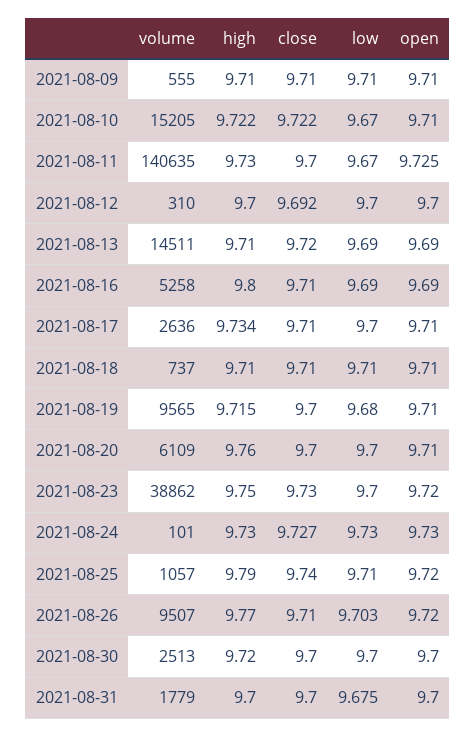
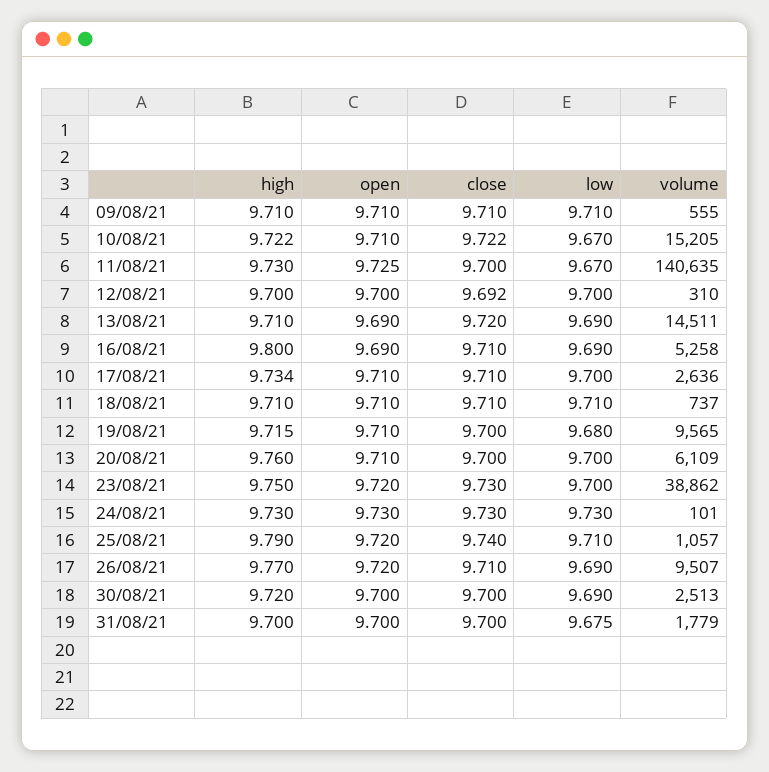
  {
    "volume": {
      "2021-08-09": 555,
      "2021-08-10": 15205,
      "2021-08-11": 140635,
      "2021-08-12": 310,
      "2021-08-13": 14511,
      "2021-08-16": 5258,
      "2021-08-17": 2636,
      "2021-08-18": 737,
      "2021-08-19": 9565,
      "2021-08-20": 6109,
      "2021-08-23": 38862,
      "2021-08-24": 101,
      "2021-08-25": 1057,
      "2021-08-26": 9507,
      "2021-08-30": 2513,
      "2021-08-31": 1779
    },
    "high": {
      "2021-08-09": 9.71,
      "2021-08-10": 9.722,
      "2021-08-11": 9.73,
      "2021-08-12": 9.7,
      "2021-08-13": 9.71,
      "2021-08-16": 9.8,
      "2021-08-17": 9.734,
      "2021-08-18": 9.71,
      "2021-08-19": 9.715,
      "2021-08-20": 9.76,
      "2021-08-23": 9.75,
      "2021-08-24": 9.73,
      "2021-08-25": 9.79,
      "2021-08-26": 9.77,
      "2021-08-30": 9.72,
      "2021-08-31": 9.7
    },
    "close": {
      "2021-08-09": 9.71,
      "2021-08-10": 9.722,
      "2021-08-11": 9.7,
      "2021-08-12": 9.692,
      "2021-08-13": 9.72,
      "2021-08-16": 9.71,
      "2021-08-17": 9.71,
      "2021-08-18": 9.71,
      "2021-08-19": 9.7,
      "2021-08-20": 9.7,
      "2021-08-23": 9.73,
-     "2021-08-24": 9.727,
+     "2021-08-24": 9.73,
      "2021-08-25": 9.74,
      "2021-08-26": 9.71,
      "2021-08-30": 9.7,
      "2021-08-31": 9.7
    },
    "low": {
      "2021-08-09": 9.71,
      "2021-08-10": 9.67,
      "2021-08-11": 9.67,
      "2021-08-12": 9.7,
      "2021-08-13": 9.69,
      "2021-08-16": 9.69,
      "2021-08-17": 9.7,
      "2021-08-18": 9.71,
      "2021-08-19": 9.68,
      "2021-08-20": 9.7,
      "2021-08-23": 9.7,
      "2021-08-24": 9.73,
      "2021-08-25": 9.71,
-     "2021-08-26": 9.703,
+     "2021-08-26": 9.69,
-     "2021-08-30": 9.7,
+     "2021-08-30": 9.69,
      "2021-08-31": 9.675
    },
    "open": {
      "2021-08-09": 9.71,
      "2021-08-10": 9.71,
      "2021-08-11": 9.725,
      "2021-08-12": 9.7,
      "2021-08-13": 9.69,
      "2021-08-16": 9.69,
      "2021-08-17": 9.71,
      "2021-08-18": 9.71,
      "2021-08-19": 9.71,
      "2021-08-20": 9.71,
      "2021-08-23": 9.72,
      "2021-08-24": 9.73,
      "2021-08-25": 9.72,
      "2021-08-26": 9.72,
      "2021-08-30": 9.7,
      "2021-08-31": 9.7
    }
  }

